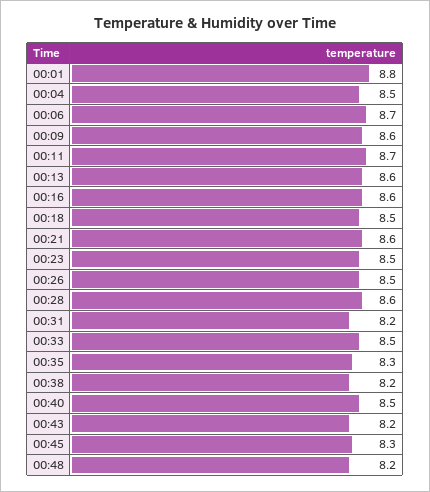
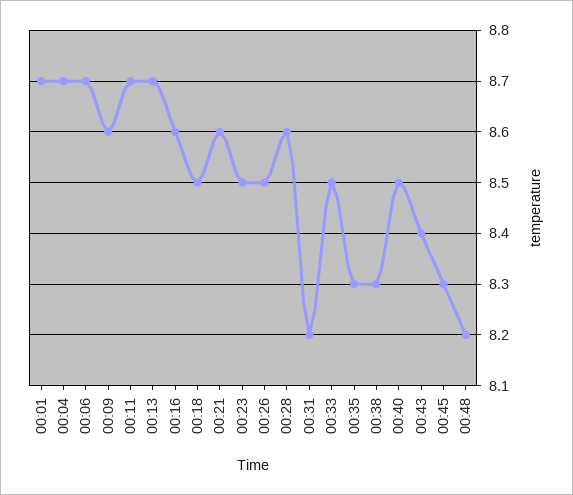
  {
-   "00:01": 8.8,
+   "00:01": 8.7,
-   "00:04": 8.5,
+   "00:04": 8.7,
    "00:06": 8.7,
    "00:09": 8.6,
    "00:11": 8.7,
-   "00:13": 8.6,
+   "00:13": 8.7,
    "00:16": 8.6,
    "00:18": 8.5,
    "00:21": 8.6,
    "00:23": 8.5,
    "00:26": 8.5,
    "00:28": 8.6,
    "00:31": 8.2,
    "00:33": 8.5,
    "00:35": 8.3,
-   "00:38": 8.2,
+   "00:38": 8.3,
    "00:40": 8.5,
-   "00:43": 8.2,
+   "00:43": 8.4,
    "00:45": 8.3,
    "00:48": 8.2
  }

